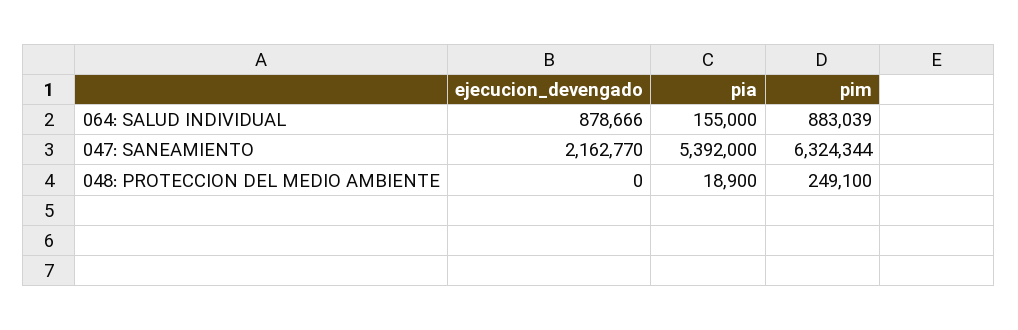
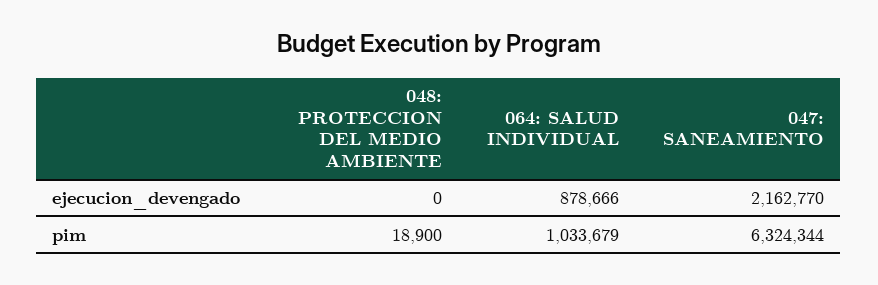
  {
    "ejecucion_devengado": {
      "064: SALUD INDIVIDUAL": 878666,
      "047: SANEAMIENTO": 2162770,
      "048: PROTECCION DEL MEDIO AMBIENTE": 0
    },
-   "pia": {
-     "064: SALUD INDIVIDUAL": 155000,
-     "047: SANEAMIENTO": 5392000,
-     "048: PROTECCION DEL MEDIO AMBIENTE": 18900
-   },
    "pim": {
-     "064: SALUD INDIVIDUAL": 883039,
+     "064: SALUD INDIVIDUAL": 1033679,
      "047: SANEAMIENTO": 6324344,
-     "048: PROTECCION DEL MEDIO AMBIENTE": 249100
+     "048: PROTECCION DEL MEDIO AMBIENTE": 18900
    }
  }

